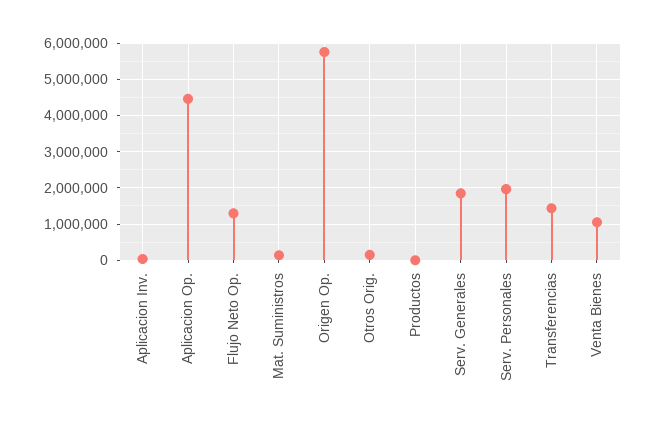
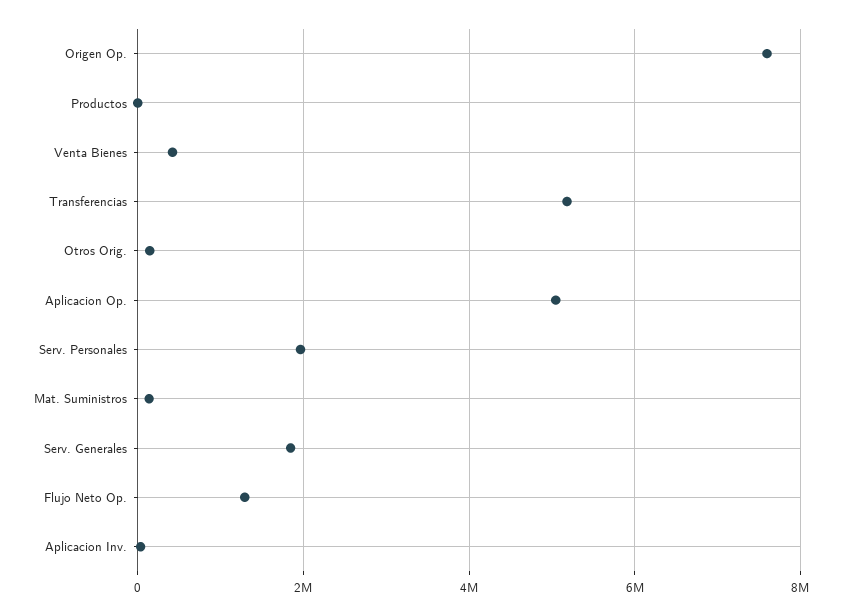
  {
    "Aplicacion Inv.": 0,
-   "Aplicacion Op.": 4400000,
+   "Aplicacion Op.": 5000000,
    "Flujo Neto Op.": 1200000,
    "Mat. Suministros": 200000,
-   "Origen Op.": 5800000,
+   "Origen Op.": 7600000,
    "Otros Orig.": 200000,
    "Productos": 0,
    "Serv. Generales": 1800000,
    "Serv. Personales": 2000000,
-   "Transferencias": 1400000,
+   "Transferencias": 5200000,
-   "Venta Bienes": 1000000
+   "Venta Bienes": 400000
  }

